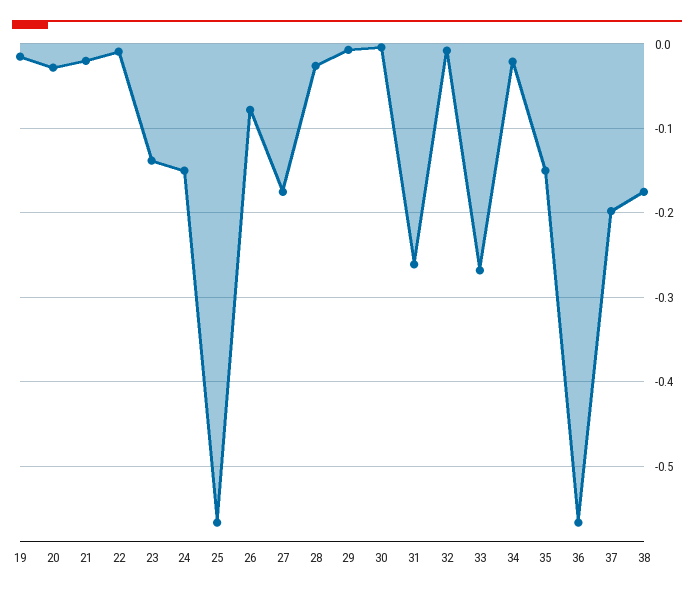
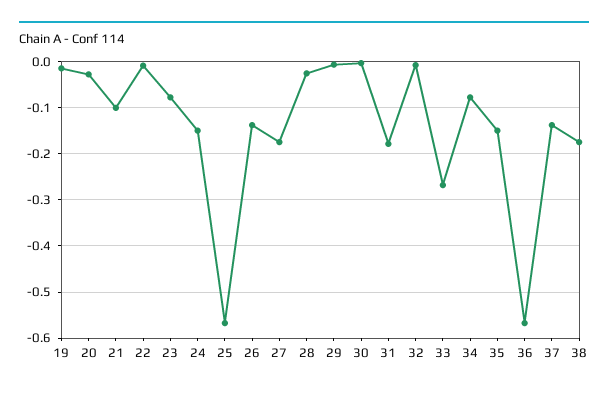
  {
    "19": -0.02,
    "20": -0.03,
-   "21": -0.02,
+   "21": -0.1,
    "22": -0.01,
-   "23": -0.14,
+   "23": -0.08,
    "24": -0.15,
    "25": -0.57,
-   "26": -0.08,
+   "26": -0.14,
    "27": -0.18,
    "28": -0.03,
    "29": -0.01,
    "30": 0,
-   "31": -0.26,
+   "31": -0.18,
    "32": -0.01,
    "33": -0.27,
-   "34": -0.02,
+   "34": -0.08,
    "35": -0.15,
    "36": -0.57,
-   "37": -0.2,
+   "37": -0.14,
    "38": -0.18
  }

